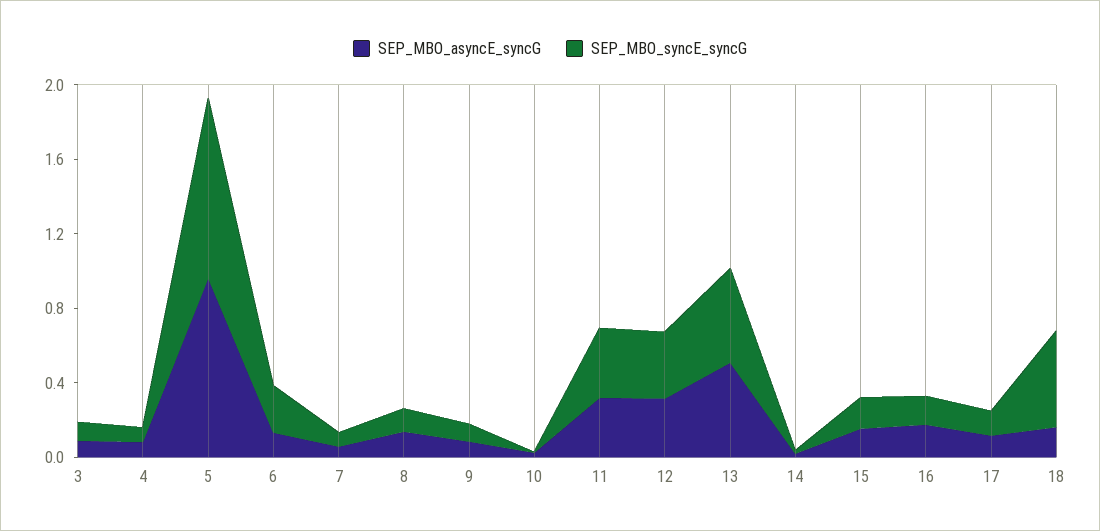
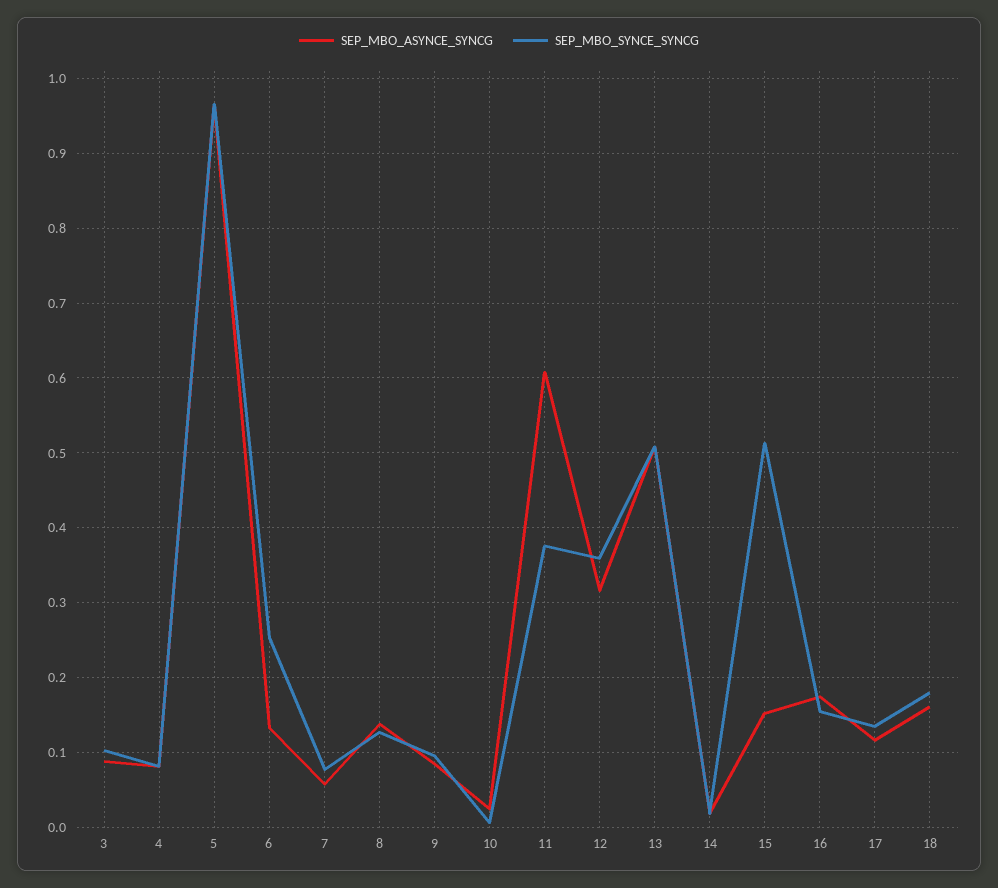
  {
    "SEP_MBO_asyncE_syncG": {
      "3": 0.09,
      "4": 0.08,
      "5": 0.96,
      "6": 0.13,
      "7": 0.06,
      "8": 0.14,
      "9": 0.08,
      "10": 0.02,
-     "11": 0.3,
+     "11": 0.61,
      "12": 0.32,
      "13": 0.51,
      "14": 0.02,
      "15": 0.15,
      "16": 0.18,
      "17": 0.12,
      "18": 0.16
    },
    "SEP_MBO_syncE_syncG": {
      "3": 0.1,
      "4": 0.08,
      "5": 0.96,
      "6": 0.25,
      "7": 0.08,
      "8": 0.13,
      "9": 0.1,
      "10": 0.01,
      "11": 0.38,
      "12": 0.36,
      "13": 0.51,
      "14": 0.02,
-     "15": 0.2,
+     "15": 0.51,
      "16": 0.16,
      "17": 0.14,
-     "18": 0.5
+     "18": 0.18
    }
  }

